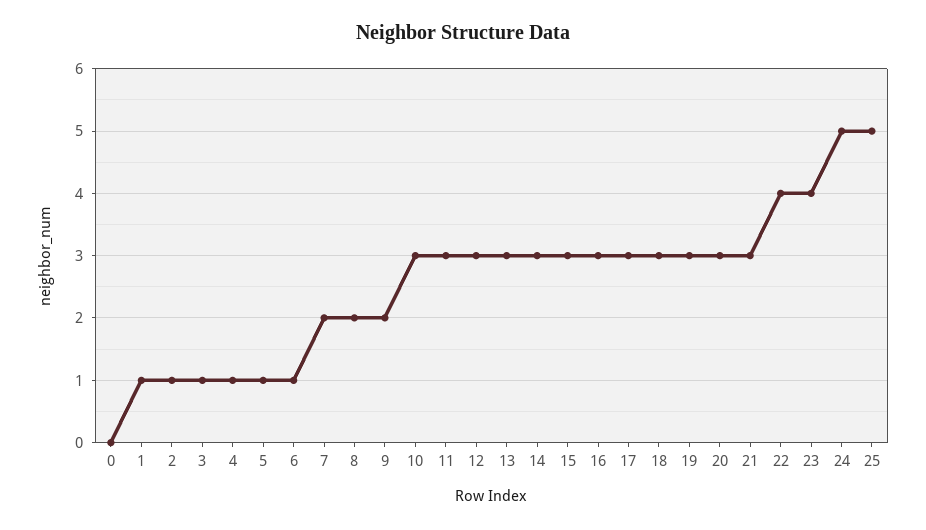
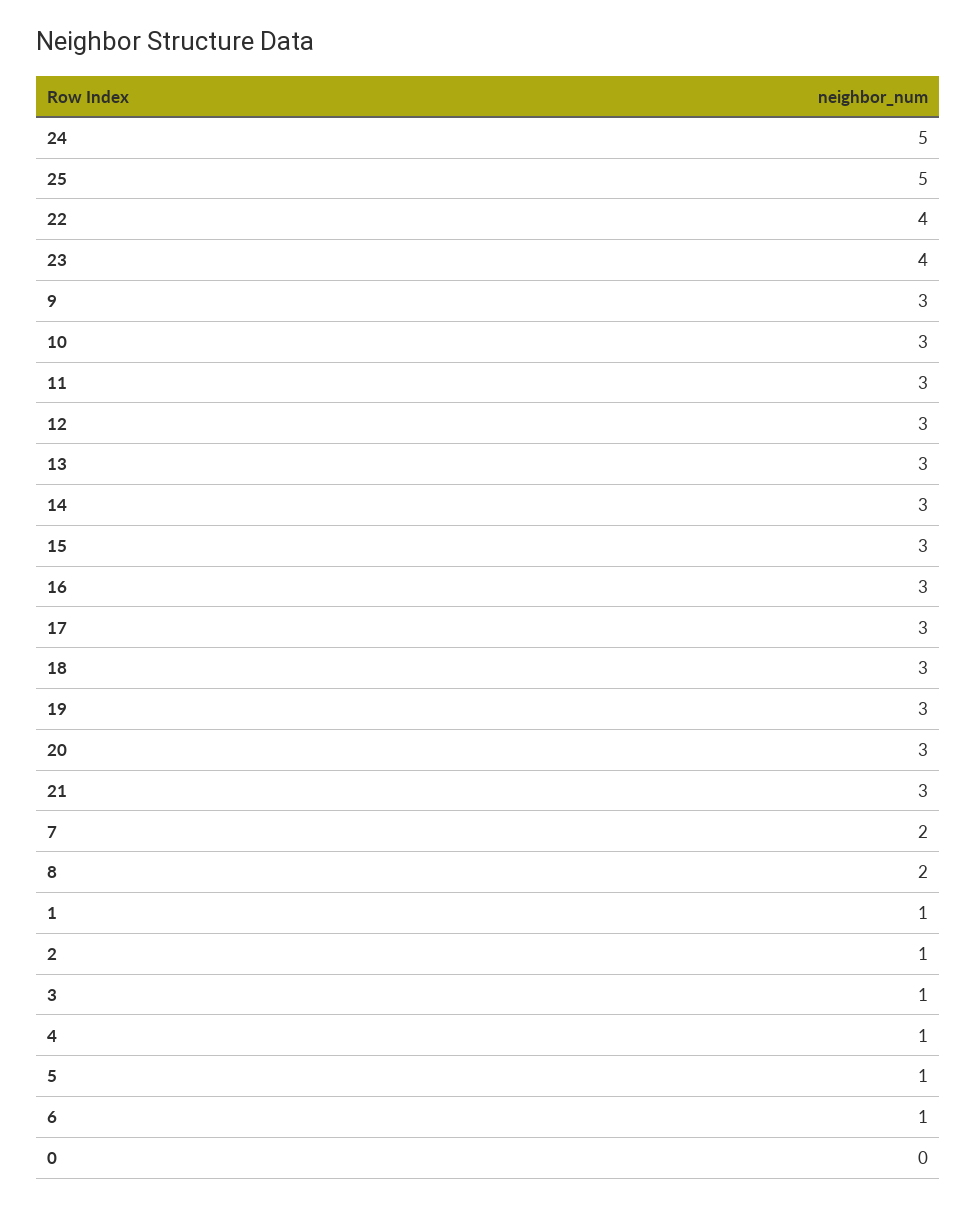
  {
    "0": 0,
    "1": 1,
    "2": 1,
    "3": 1,
    "4": 1,
    "5": 1,
    "6": 1,
    "7": 2,
    "8": 2,
-   "9": 2,
+   "9": 3,
    "10": 3,
    "11": 3,
    "12": 3,
    "13": 3,
    "14": 3,
    "15": 3,
    "16": 3,
    "17": 3,
    "18": 3,
    "19": 3,
    "20": 3,
    "21": 3,
    "22": 4,
    "23": 4,
    "24": 5,
    "25": 5
  }

